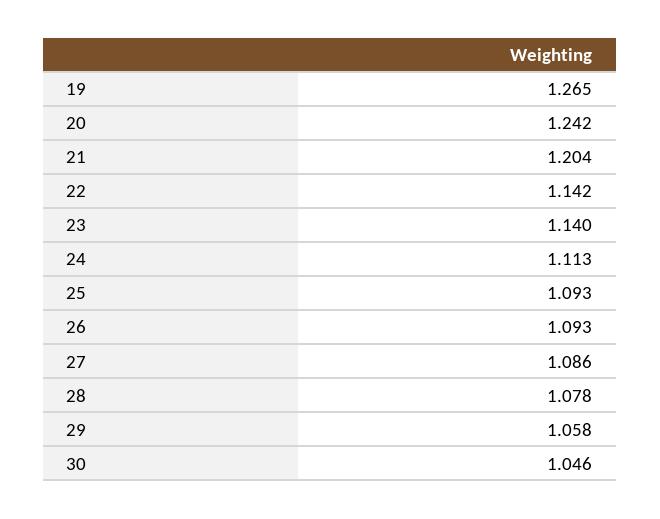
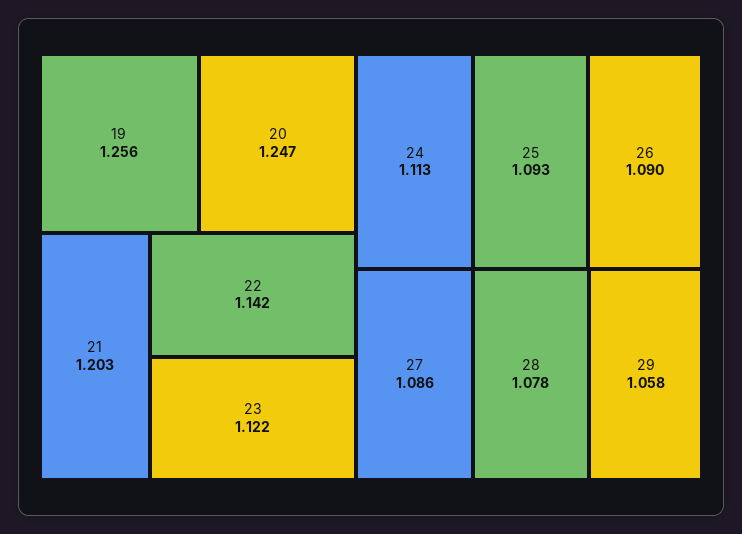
  {
-   "19": 1.265,
+   "19": 1.256,
-   "20": 1.242,
+   "20": 1.247,
-   "21": 1.204,
+   "21": 1.203,
    "22": 1.142,
-   "23": 1.14,
+   "23": 1.122,
    "24": 1.113,
    "25": 1.093,
-   "26": 1.093,
+   "26": 1.09,
    "27": 1.086,
    "28": 1.078,
-   "29": 1.058,
+   "29": 1.058
-   "30": 1.046
  }

